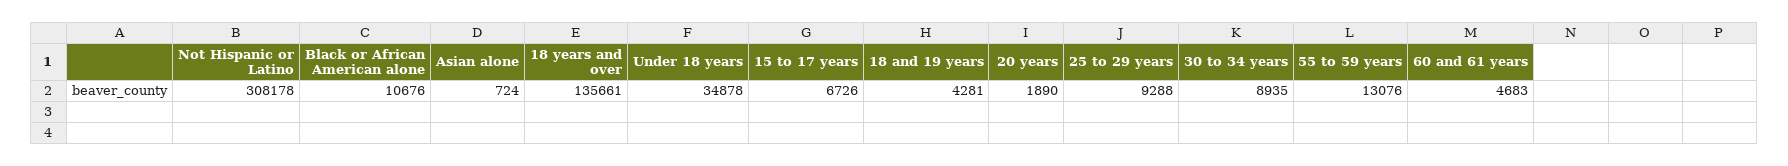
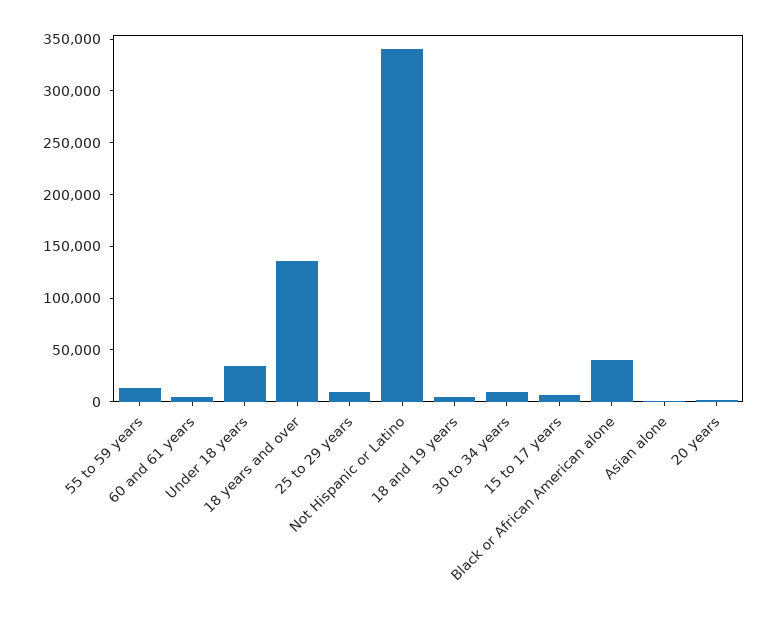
  {
-   "Not Hispanic or Latino": 308178,
+   "Not Hispanic or Latino": 340000,
-   "Black or African American alone": 10676,
+   "Black or African American alone": 40000,
    "Asian alone": 724,
    "18 years and over": 135661,
    "Under 18 years": 34878,
    "15 to 17 years": 6726,
    "18 and 19 years": 4281,
    "20 years": 1890,
    "25 to 29 years": 9288,
    "30 to 34 years": 8935,
    "55 to 59 years": 13076,
    "60 and 61 years": 4683
  }

